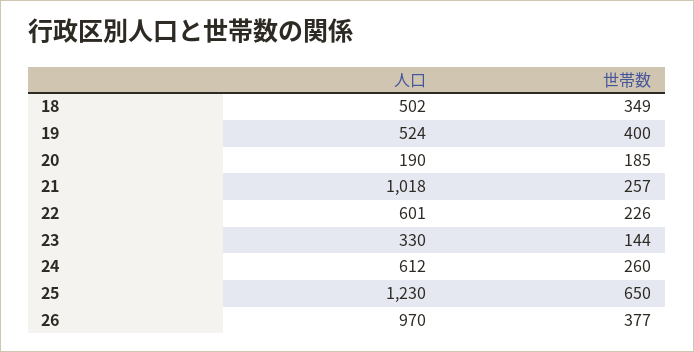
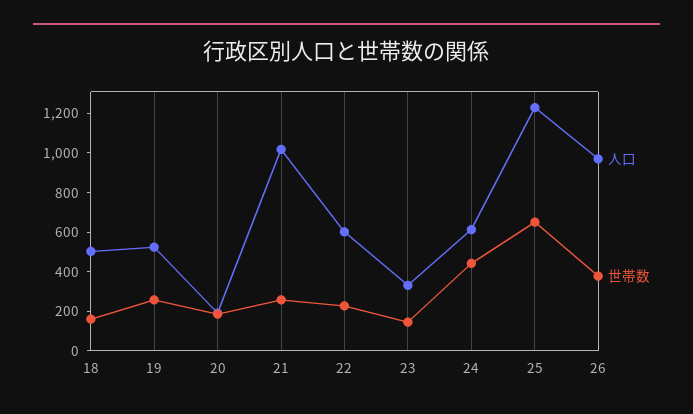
  {
    "人口": {
      "18": 502,
      "19": 524,
      "20": 190,
      "21": 1018,
      "22": 601,
      "23": 330,
      "24": 612,
      "25": 1230,
      "26": 970
    },
    "世帯数": {
-     "18": 349,
+     "18": 150,
-     "19": 400,
+     "19": 250,
      "20": 185,
      "21": 257,
      "22": 226,
      "23": 144,
-     "24": 260,
+     "24": 450,
      "25": 650,
      "26": 377
    }
  }

